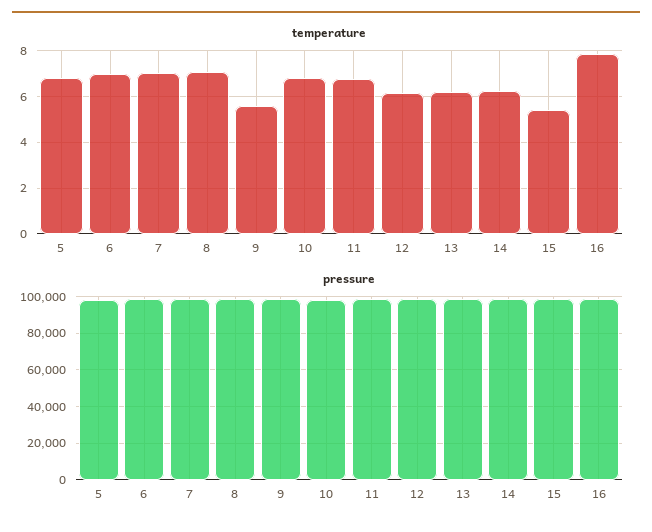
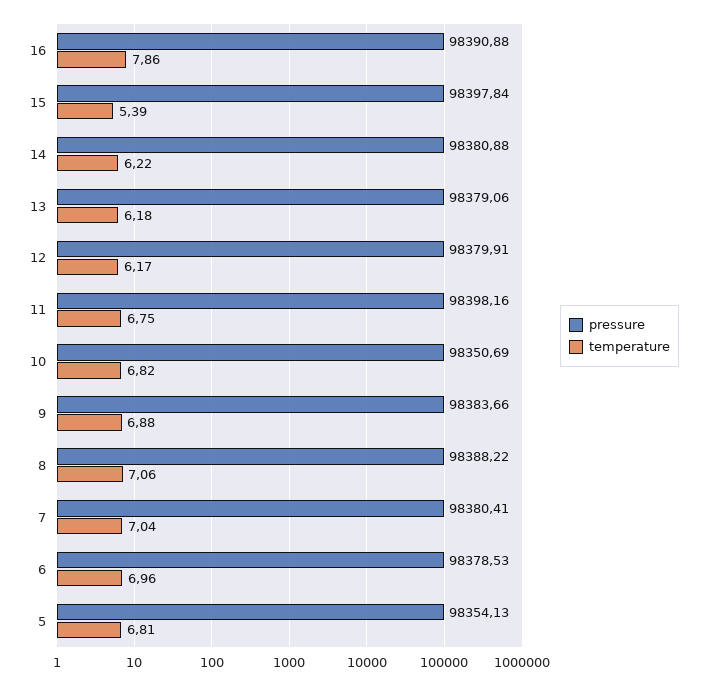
  {
    "temperature": {
      "5": 6.81,
      "6": 6.96,
      "7": 7.04,
      "8": 7.06,
-     "9": 5.5,
+     "9": 6.88,
      "10": 6.82,
      "11": 6.75,
      "12": 6.17,
      "13": 6.18,
      "14": 6.22,
      "15": 5.39,
      "16": 7.86
    },
    "pressure": {
      "5": 98354.13,
      "6": 98378.53,
      "7": 98380.41,
      "8": 98388.22,
      "9": 98383.66,
      "10": 98350.69,
      "11": 98398.16,
      "12": 98379.91,
      "13": 98379.06,
      "14": 98380.88,
      "15": 98397.84,
      "16": 98390.88
    }
  }

